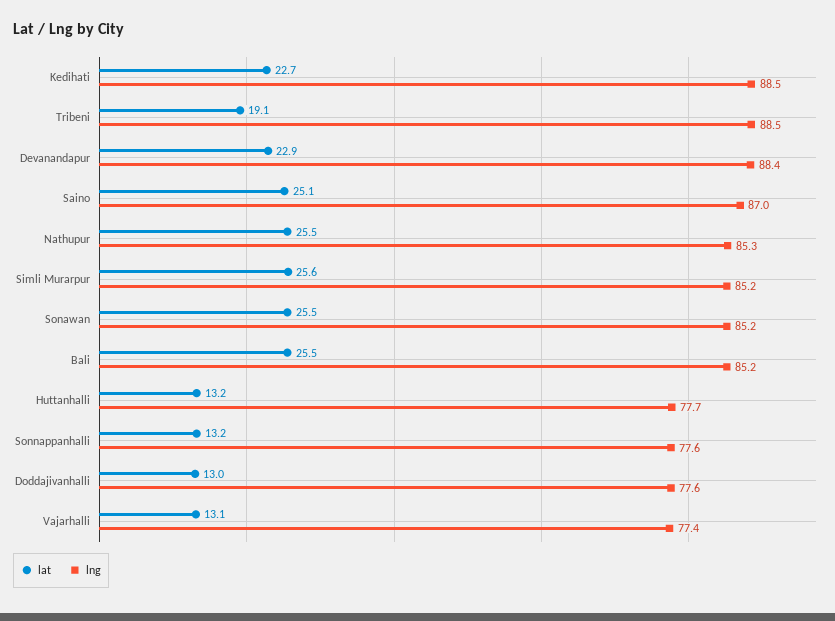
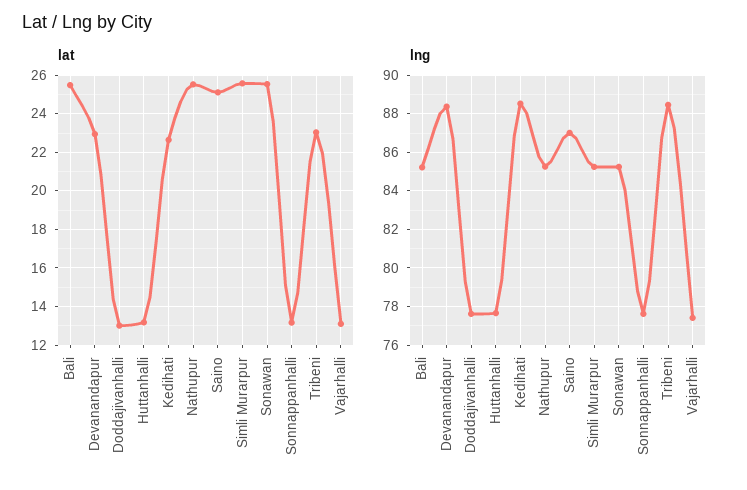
  {
    "lat": {
      "Kedihati": 22.7,
-     "Tribeni": 19.1,
+     "Tribeni": 23,
      "Devanandapur": 22.9,
      "Saino": 25.1,
      "Nathupur": 25.5,
      "Simli Murarpur": 25.6,
      "Sonawan": 25.5,
      "Bali": 25.5,
      "Huttanhalli": 13.2,
      "Sonnappanhalli": 13.2,
      "Doddajivanhalli": 13,
      "Vajarhalli": 13.1
    },
    "lng": {
      "Kedihati": 88.5,
      "Tribeni": 88.5,
      "Devanandapur": 88.4,
      "Saino": 87,
      "Nathupur": 85.3,
      "Simli Murarpur": 85.2,
      "Sonawan": 85.2,
      "Bali": 85.2,
      "Huttanhalli": 77.7,
      "Sonnappanhalli": 77.6,
      "Doddajivanhalli": 77.6,
      "Vajarhalli": 77.4
    }
  }

